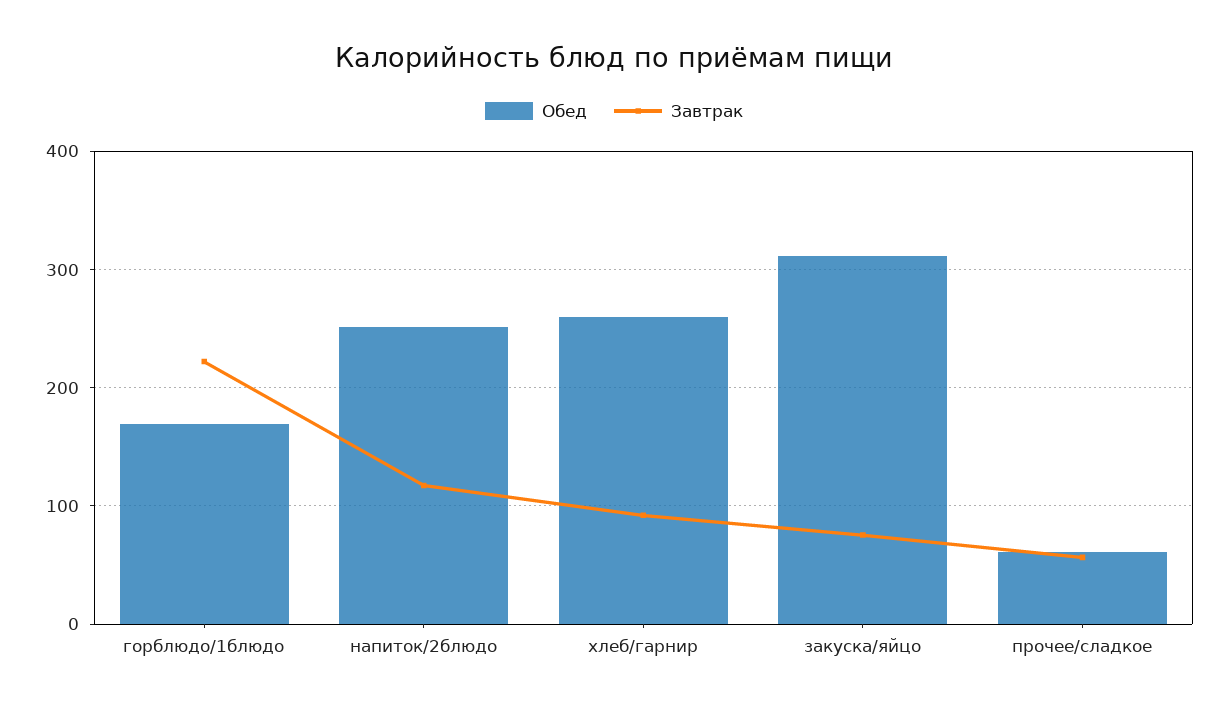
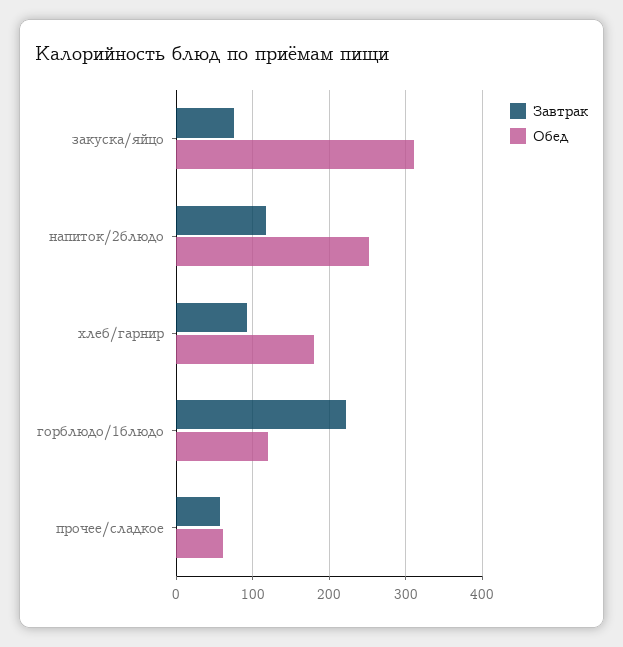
  {
    "Обед": {
-     "горблюдо/1блюдо": 170,
+     "горблюдо/1блюдо": 120,
      "напиток/2блюдо": 250,
-     "хлеб/гарнир": 260,
+     "хлеб/гарнир": 180,
      "закуска/яйцо": 310,
      "прочее/сладкое": 60
    },
    "Завтрак": {
      "горблюдо/1блюдо": 220,
      "напиток/2блюдо": 120,
      "хлеб/гарнир": 90,
      "закуска/яйцо": 80,
      "прочее/сладкое": 60
    }
  }

